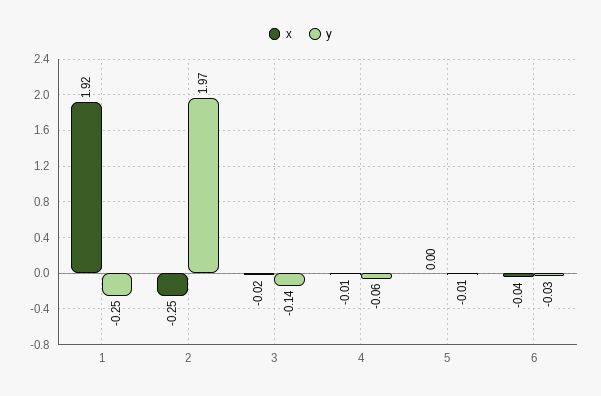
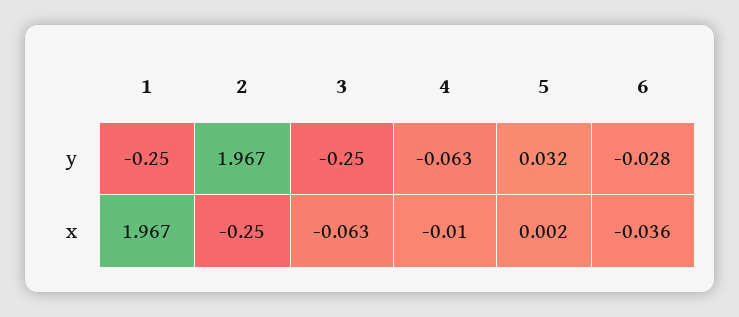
  {
    "x": {
-     "1": 1.92,
+     "1": 1.967,
      "2": -0.25,
-     "3": -0.02,
+     "3": -0.063,
      "4": -0.01,
      "5": 0.002,
      "6": -0.036
    },
    "y": {
      "1": -0.25,
      "2": 1.967,
-     "3": -0.14,
+     "3": -0.25,
      "4": -0.063,
-     "5": -0.01,
+     "5": 0.032,
      "6": -0.028
    }
  }

